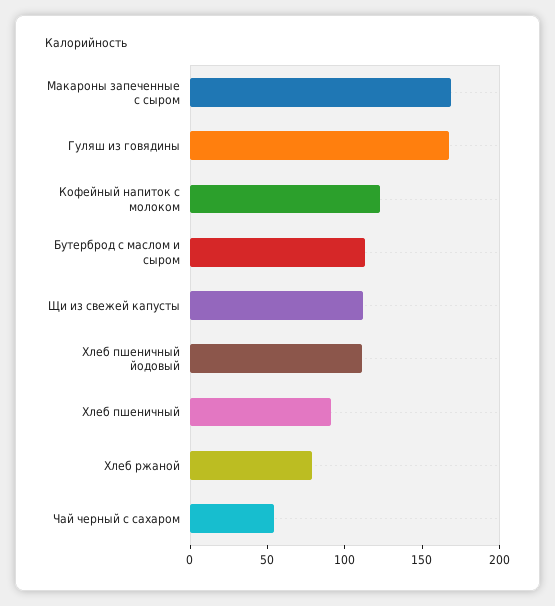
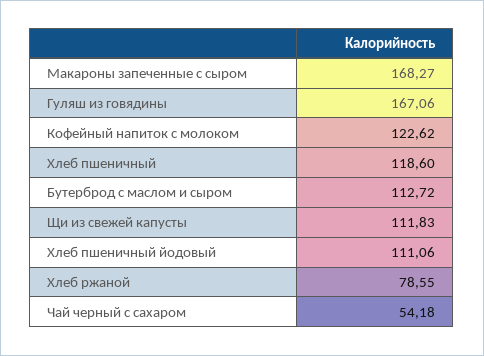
  {
    "Макароны запеченные с сыром": 168.27,
    "Гуляш из говядины": 167.06,
    "Кофейный напиток с молоком": 122.62,
    "Бутерброд с маслом и сыром": 112.72,
    "Щи из свежей капусты": 111.83,
    "Хлеб пшеничный йодовый": 111.06,
-   "Хлеб пшеничный": 90,
+   "Хлеб пшеничный": 118.6,
    "Хлеб ржаной": 78.55,
    "Чай черный с сахаром": 54.18
  }

